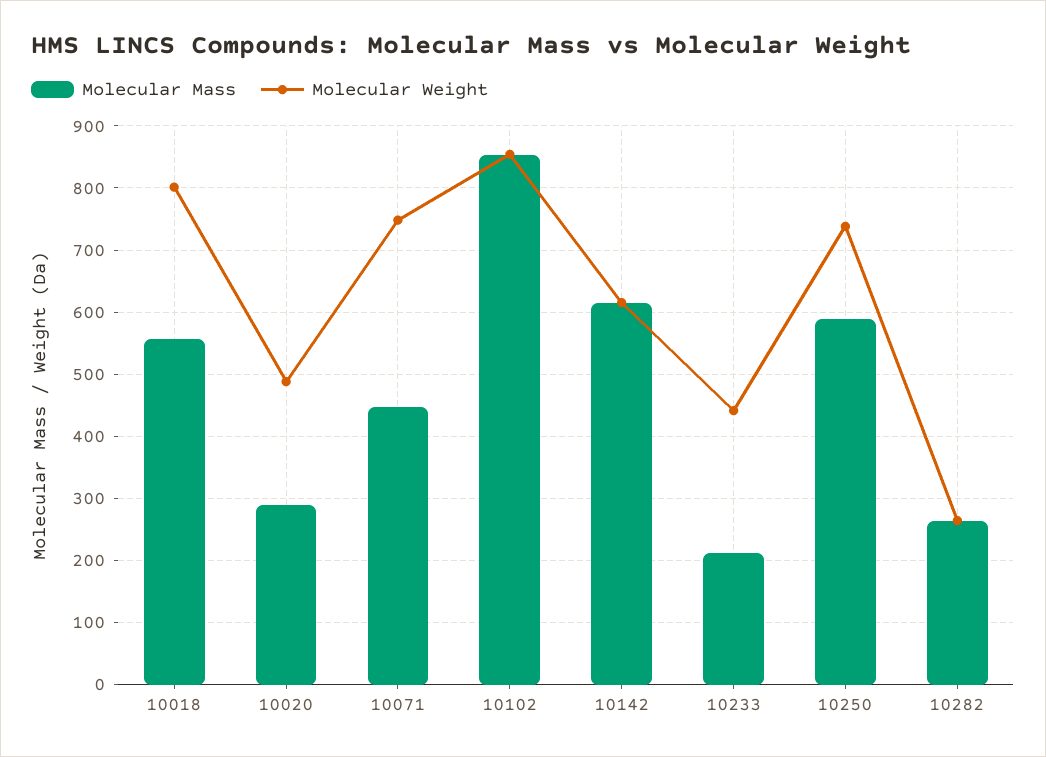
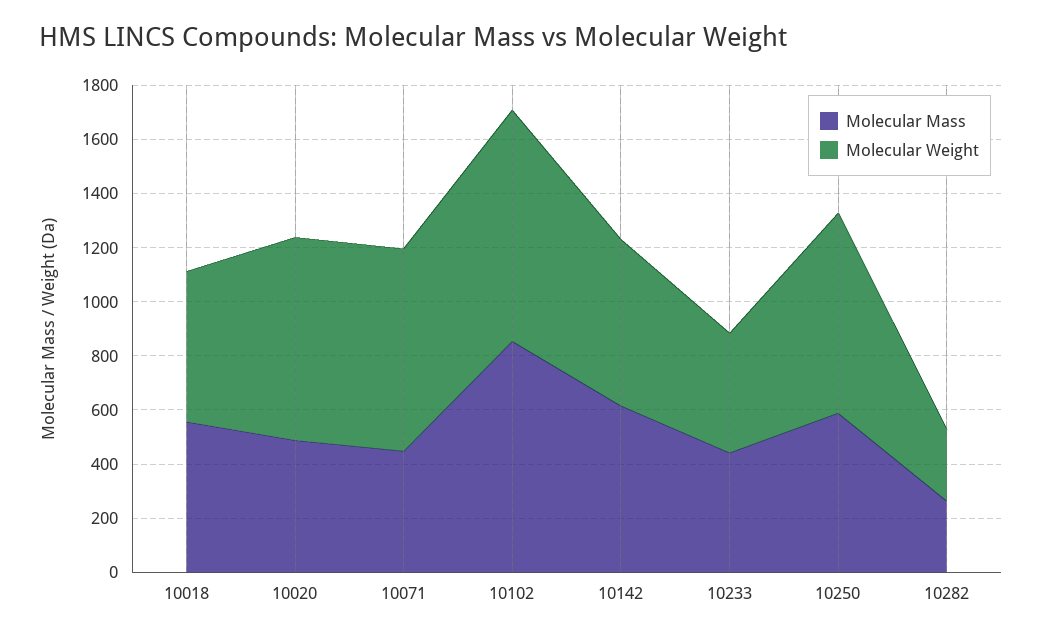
  {
    "Molecular Mass": {
      "10018": 560,
-     "10020": 290,
+     "10020": 500,
      "10071": 450,
      "10102": 850,
      "10142": 620,
-     "10233": 210,
+     "10233": 450,
      "10250": 590,
      "10282": 260
    },
    "Molecular Weight": {
-     "10018": 800,
+     "10018": 550,
-     "10020": 490,
+     "10020": 750,
      "10071": 750,
      "10102": 850,
      "10142": 620,
      "10233": 440,
      "10250": 740,
      "10282": 260
    }
  }

